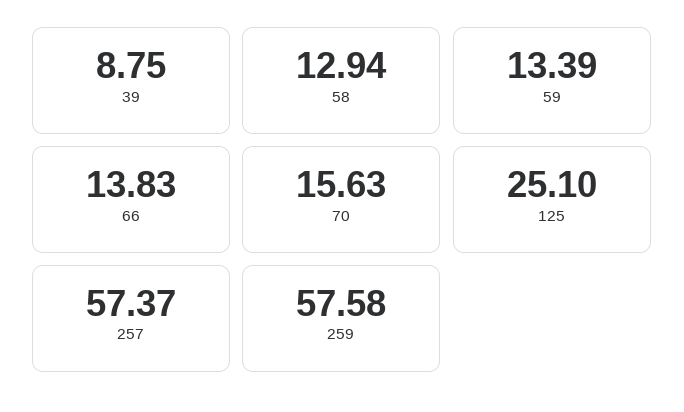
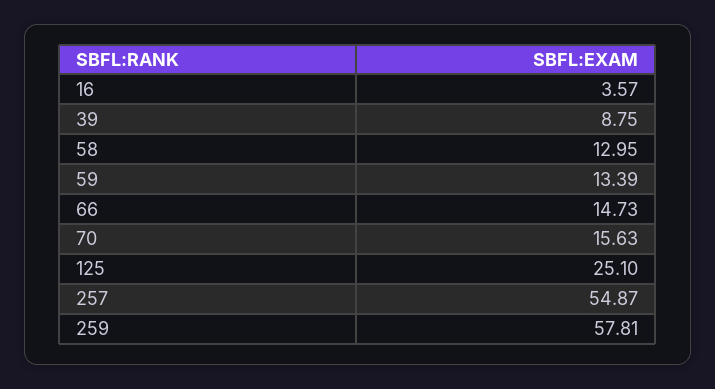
  {
    "39": 8.75,
-   "58": 12.94,
+   "58": 12.95,
    "59": 13.39,
-   "66": 13.83,
+   "66": 14.73,
    "70": 15.63,
    "125": 25.1,
-   "257": 57.37,
+   "257": 54.87,
-   "259": 57.58
+   "259": 57.81,
+   "16": 3.57
  }

